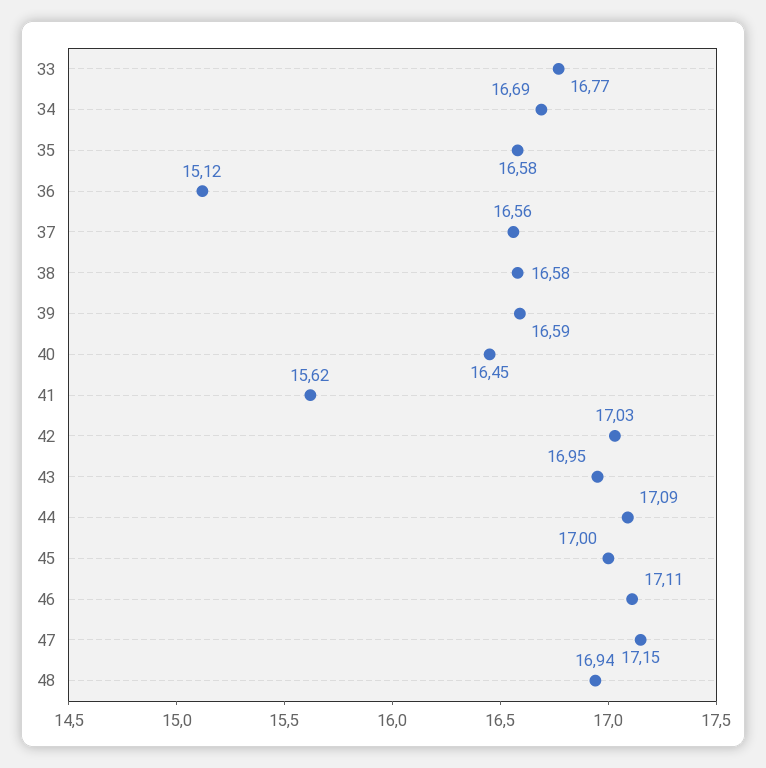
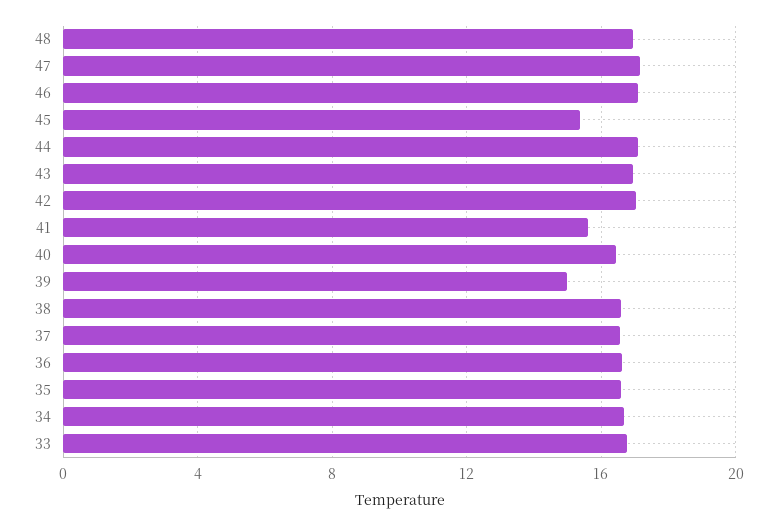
  {
    "33": 16.77,
    "34": 16.69,
    "35": 16.58,
-   "36": 15.12,
+   "36": 16.5,
    "37": 16.56,
    "38": 16.58,
-   "39": 16.59,
+   "39": 15,
    "40": 16.45,
    "41": 15.62,
    "42": 17.03,
    "43": 16.95,
    "44": 17.09,
-   "45": 17,
+   "45": 15.5,
    "46": 17.11,
    "47": 17.15,
    "48": 16.94
  }

